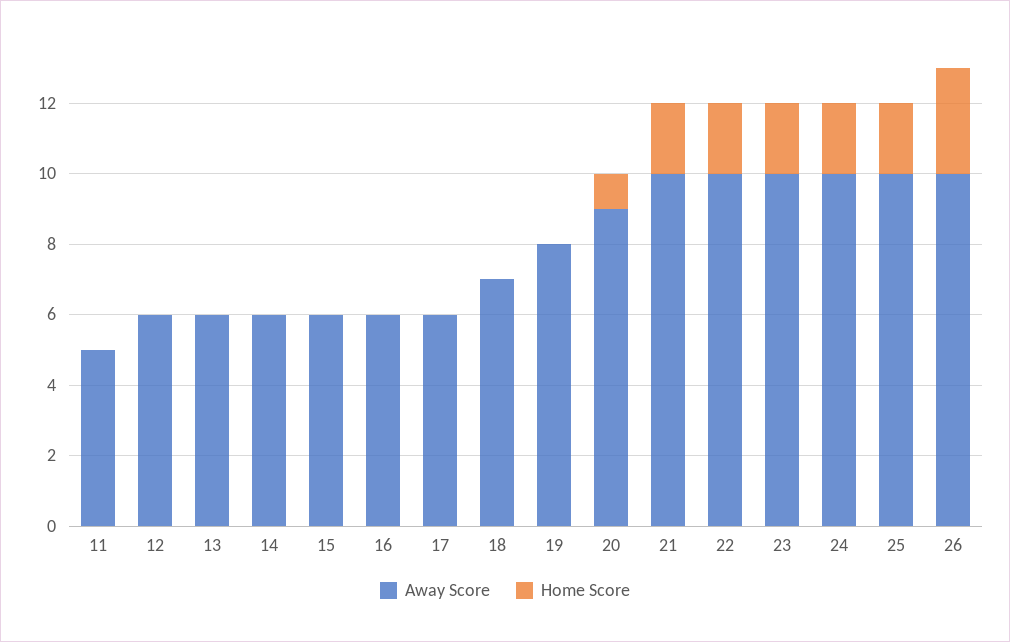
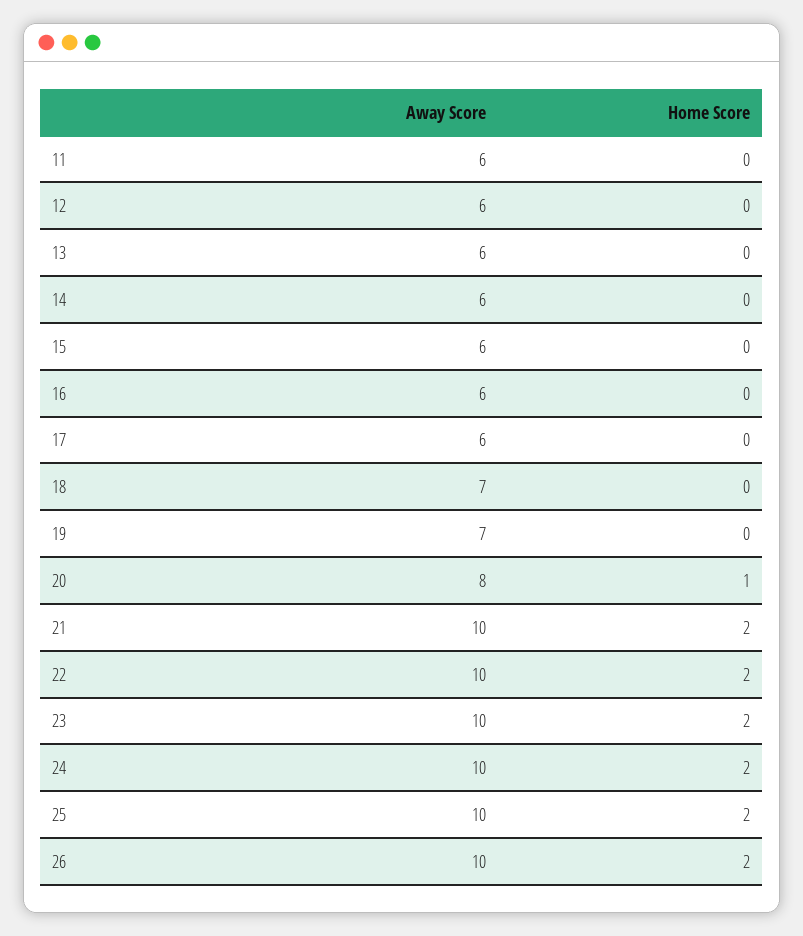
  {
    "Away Score": {
-     "11": 5,
+     "11": 6,
      "12": 6,
      "13": 6,
      "14": 6,
      "15": 6,
      "16": 6,
      "17": 6,
      "18": 7,
-     "19": 8,
+     "19": 7,
-     "20": 9,
+     "20": 8,
      "21": 10,
      "22": 10,
      "23": 10,
      "24": 10,
      "25": 10,
      "26": 10
    },
    "Home Score": {
      "11": 0,
      "12": 0,
      "13": 0,
      "14": 0,
      "15": 0,
      "16": 0,
      "17": 0,
      "18": 0,
      "19": 0,
      "20": 1,
      "21": 2,
      "22": 2,
      "23": 2,
      "24": 2,
      "25": 2,
-     "26": 3
+     "26": 2
    }
  }

